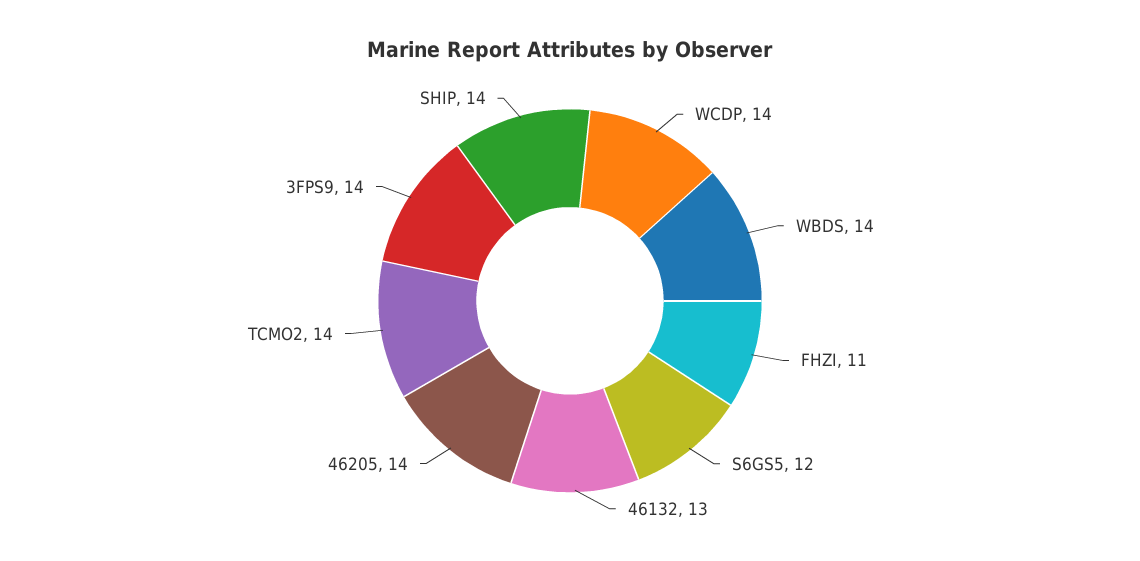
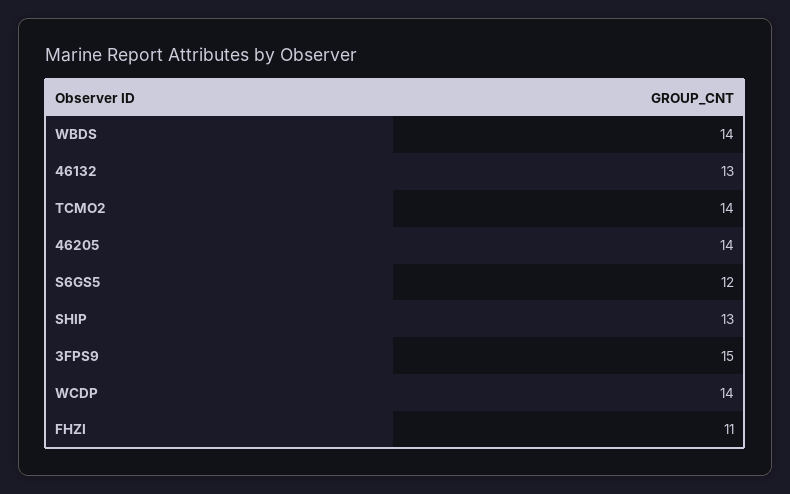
  {
    "WCDP": 14,
    "WBDS": 14,
    "FHZI": 11,
    "S6GS5": 12,
    "46132": 13,
    "46205": 14,
    "TCMO2": 14,
-   "3FPS9": 14,
+   "3FPS9": 15,
-   "SHIP": 14
+   "SHIP": 13
  }

